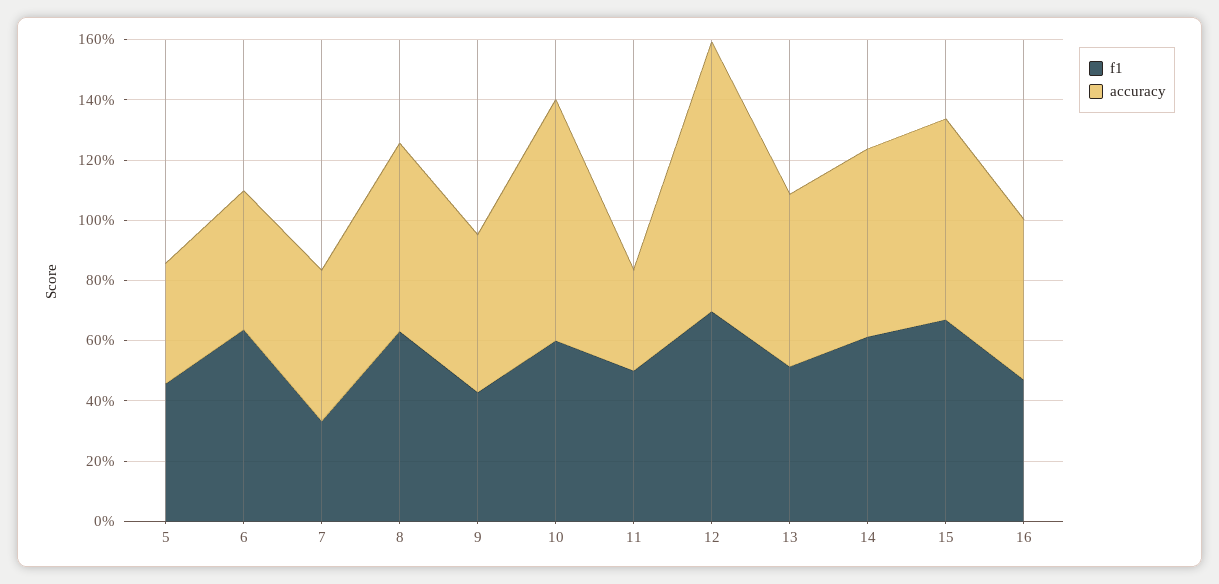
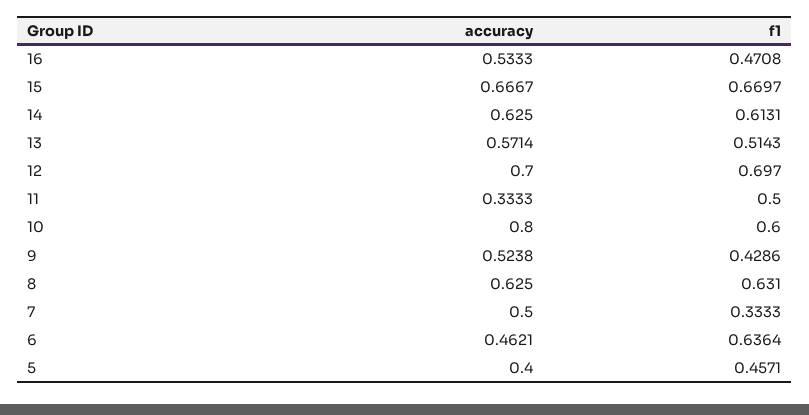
  {
    "f1": {
      "5": 0.4571,
      "6": 0.6364,
      "7": 0.3333,
      "8": 0.631,
      "9": 0.4286,
      "10": 0.6,
      "11": 0.5,
      "12": 0.697,
      "13": 0.5143,
      "14": 0.6131,
      "15": 0.6697,
      "16": 0.4708
    },
    "accuracy": {
      "5": 0.4,
      "6": 0.4621,
      "7": 0.5,
      "8": 0.625,
      "9": 0.5238,
      "10": 0.8,
      "11": 0.3333,
-     "12": 0.9,
+     "12": 0.7,
      "13": 0.5714,
      "14": 0.625,
      "15": 0.6667,
      "16": 0.5333
    }
  }

